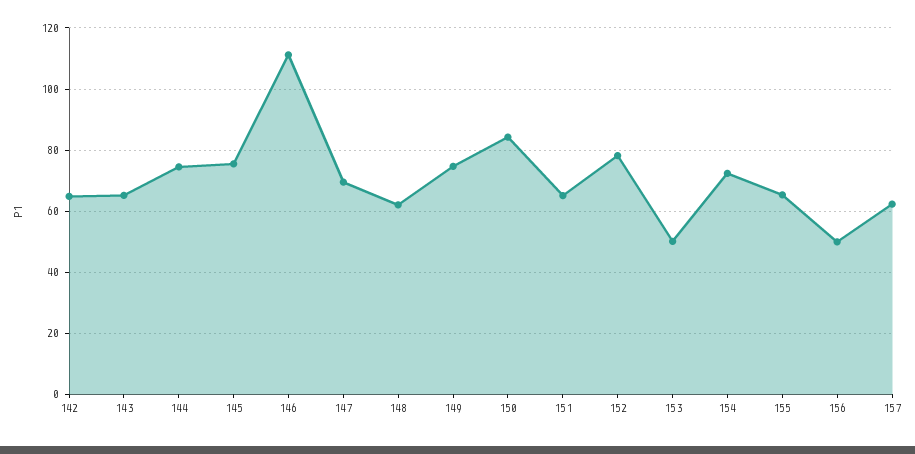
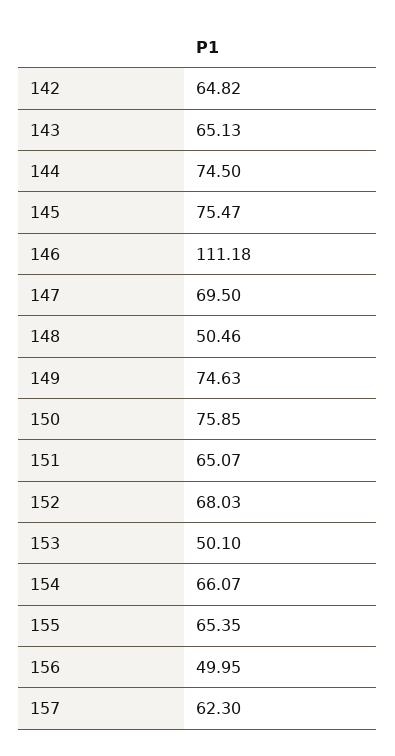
  {
    "142": 64.82,
    "143": 65.13,
    "144": 74.5,
    "145": 75.47,
    "146": 111.18,
    "147": 69.5,
-   "148": 62,
+   "148": 50.46,
    "149": 74.63,
-   "150": 84,
+   "150": 75.85,
    "151": 65.07,
-   "152": 78,
+   "152": 68.03,
    "153": 50.1,
-   "154": 72,
+   "154": 66.07,
    "155": 65.35,
    "156": 49.95,
    "157": 62.3
  }

